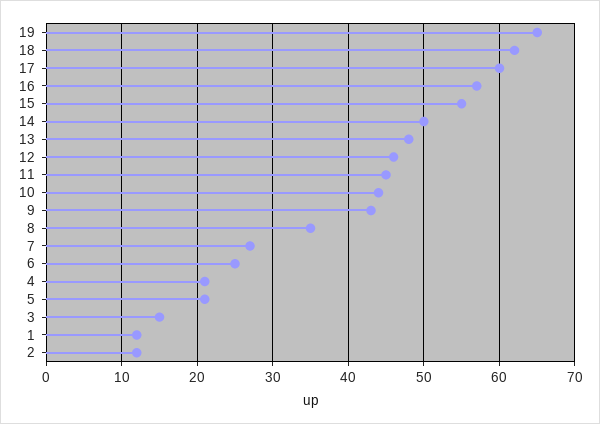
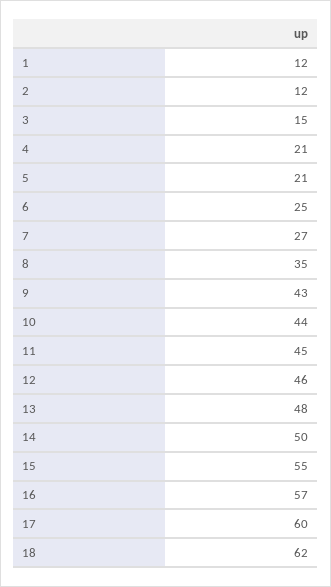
  {
-   "19": 65,
    "18": 62,
    "17": 60,
    "16": 57,
    "15": 55,
    "14": 50,
    "13": 48,
    "12": 46,
    "11": 45,
    "10": 44,
    "9": 43,
    "8": 35,
    "7": 27,
    "6": 25,
    "4": 21,
    "5": 21,
    "3": 15,
    "1": 12,
    "2": 12
  }

